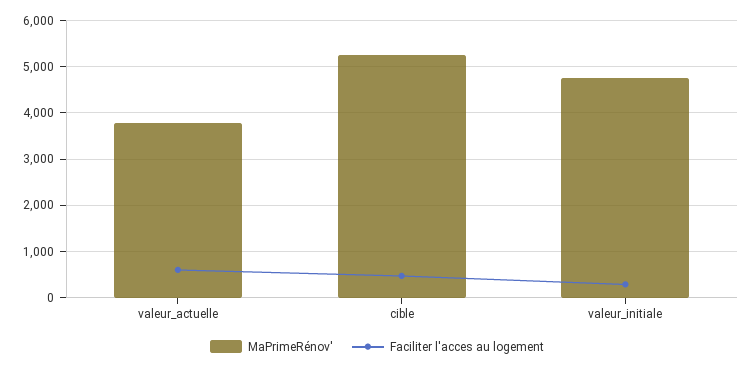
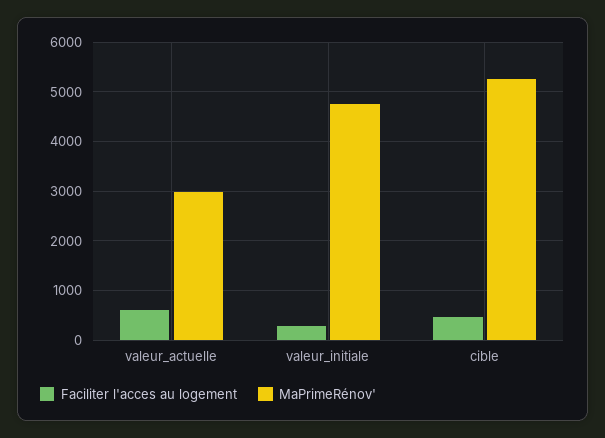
  {
    "MaPrimeRénov'": {
-     "valeur_actuelle": 3800,
+     "valeur_actuelle": 3000,
      "cible": 5200,
      "valeur_initiale": 4800
    },
    "Faciliter l'acces au logement": {
      "valeur_actuelle": 600,
      "cible": 400,
      "valeur_initiale": 200
    }
  }

